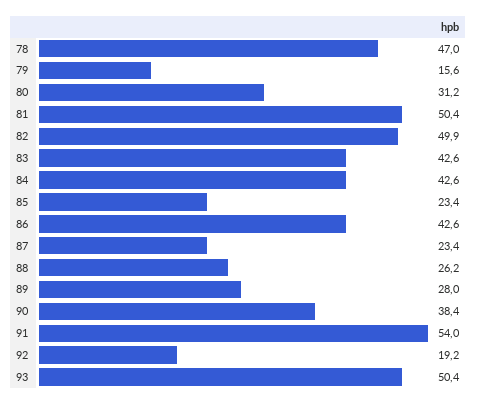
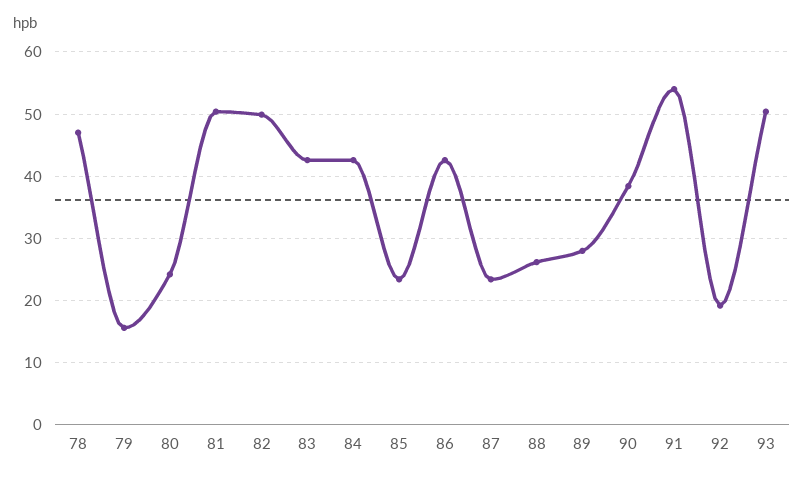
  {
    "78": 47,
    "79": 15.6,
-   "80": 31.2,
+   "80": 24,
    "81": 50.4,
    "82": 49.9,
    "83": 42.6,
    "84": 42.6,
    "85": 23.4,
    "86": 42.6,
    "87": 23.4,
    "88": 26.2,
    "89": 28,
    "90": 38.4,
    "91": 54,
    "92": 19.2,
    "93": 50.4
  }

